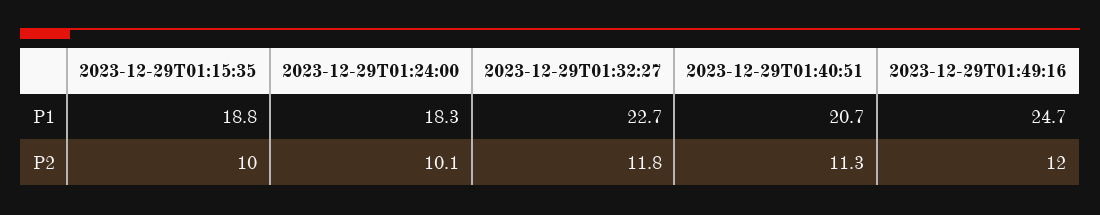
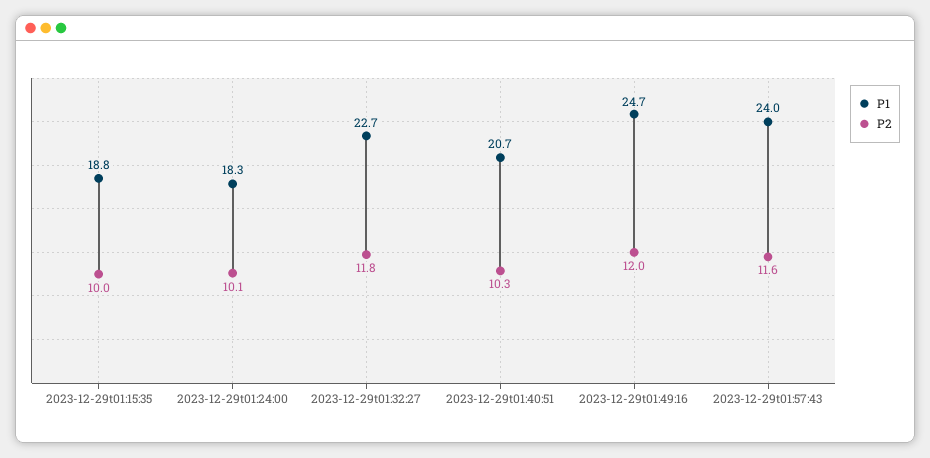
  {
    "P1": {
      "2023-12-29T01:15:35": 18.8,
      "2023-12-29T01:24:00": 18.3,
      "2023-12-29T01:32:27": 22.7,
      "2023-12-29T01:40:51": 20.7,
-     "2023-12-29T01:49:16": 24.7
+     "2023-12-29T01:49:16": 24.7,
+     "2023-12-29t01:57:43": 24
    },
    "P2": {
      "2023-12-29T01:15:35": 10,
      "2023-12-29T01:24:00": 10.1,
      "2023-12-29T01:32:27": 11.8,
-     "2023-12-29T01:40:51": 11.3,
+     "2023-12-29T01:40:51": 10.3,
-     "2023-12-29T01:49:16": 12
+     "2023-12-29T01:49:16": 12,
+     "2023-12-29t01:57:43": 11.6
    }
  }

